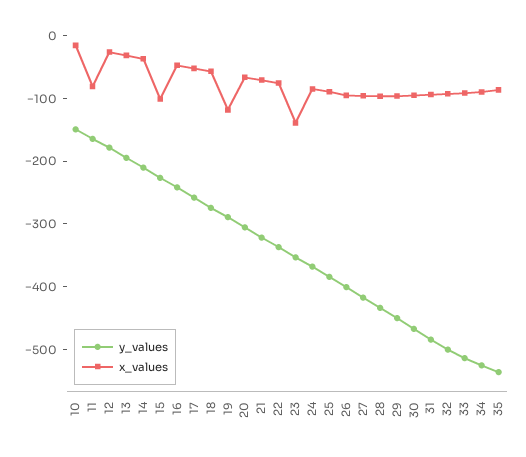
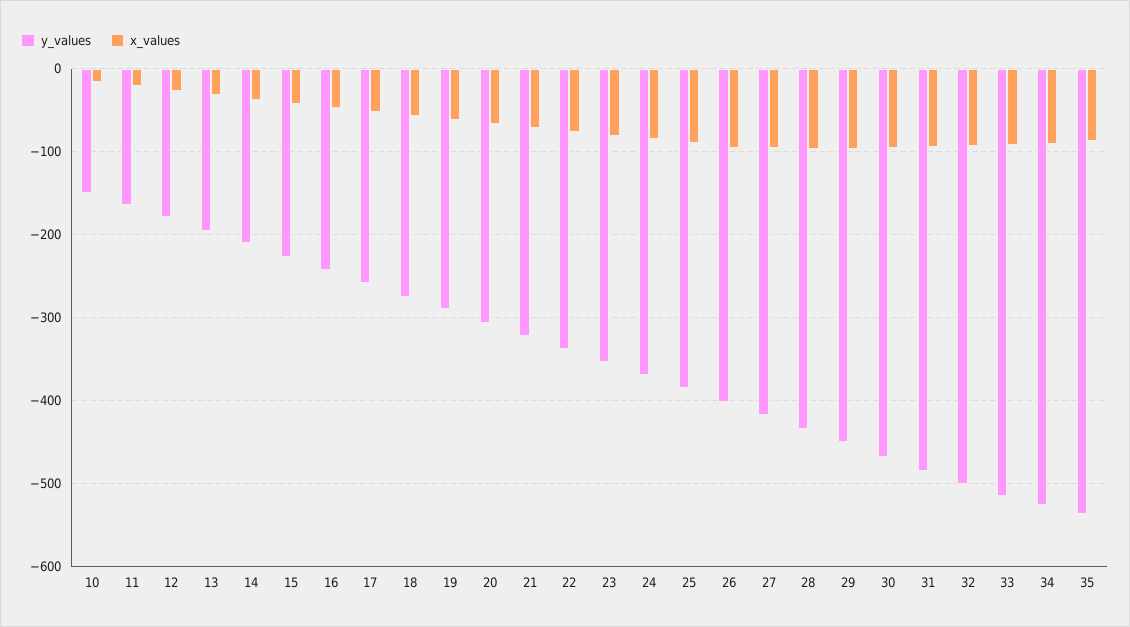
  {
    "y_values": {
      "10": -150,
      "11": -160,
      "12": -180,
      "13": -190,
      "14": -210,
      "15": -230,
      "16": -240,
      "17": -260,
      "18": -270,
      "19": -290,
      "20": -310,
      "21": -320,
      "22": -340,
      "23": -350,
      "24": -370,
      "25": -380,
      "26": -400,
      "27": -420,
      "28": -430,
      "29": -450,
      "30": -470,
      "31": -480,
      "32": -500,
      "33": -510,
      "34": -530,
      "35": -540
    },
    "x_values": {
      "10": -20,
-     "11": -80,
+     "11": -20,
      "12": -30,
      "13": -30,
      "14": -40,
-     "15": -100,
+     "15": -40,
      "16": -50,
      "17": -50,
      "18": -60,
-     "19": -120,
+     "19": -60,
      "20": -70,
      "21": -70,
      "22": -80,
-     "23": -140,
+     "23": -80,
      "24": -80,
      "25": -90,
      "26": -100,
      "27": -100,
      "28": -100,
      "29": -100,
      "30": -100,
      "31": -90,
      "32": -90,
      "33": -90,
      "34": -90,
      "35": -90
    }
  }

